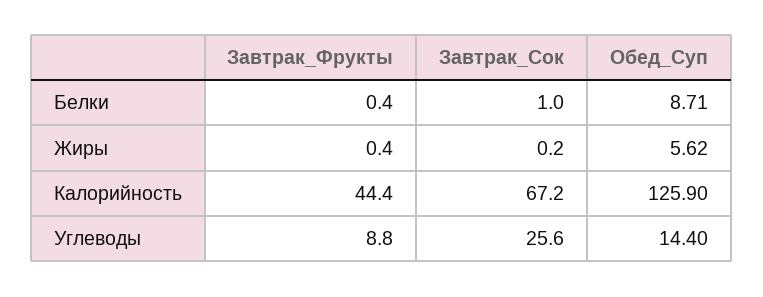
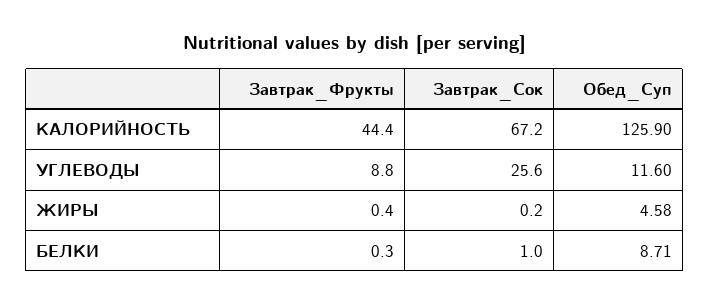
  {
    "Завтрак_Фрукты": {
-     "Белки": 0.4,
+     "Белки": 0.3,
      "Жиры": 0.4,
      "Калорийность": 44.4,
      "Углеводы": 8.8
    },
    "Завтрак_Сок": {
      "Белки": 1,
      "Жиры": 0.2,
      "Калорийность": 67.2,
      "Углеводы": 25.6
    },
    "Обед_Суп": {
      "Белки": 8.71,
-     "Жиры": 5.62,
+     "Жиры": 4.58,
      "Калорийность": 125.9,
-     "Углеводы": 14.4
+     "Углеводы": 11.6
    }
  }

